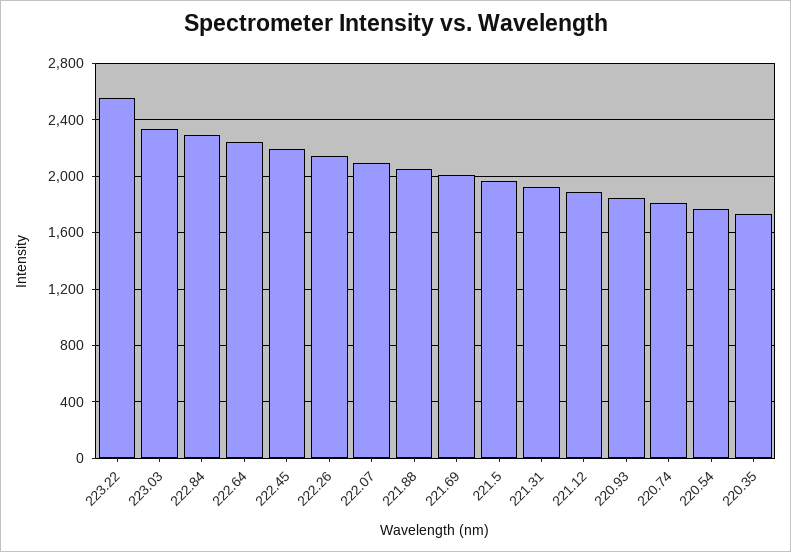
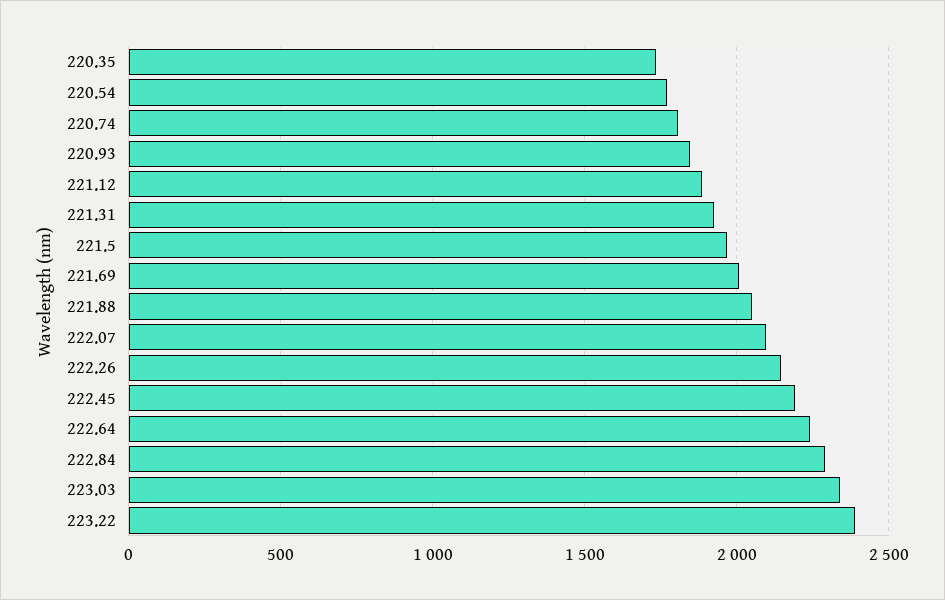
  {
-   "223.22": 2550,
+   "223.22": 2400,
    "223.03": 2350,
    "222.84": 2300,
    "222.64": 2250,
    "222.45": 2200,
    "222.26": 2150,
    "222.07": 2100,
    "221.88": 2050,
    "221.69": 2000,
    "221.5": 1950,
    "221.31": 1950,
    "221.12": 1900,
    "220.93": 1850,
    "220.74": 1800,
    "220.54": 1750,
    "220.35": 1750
  }

